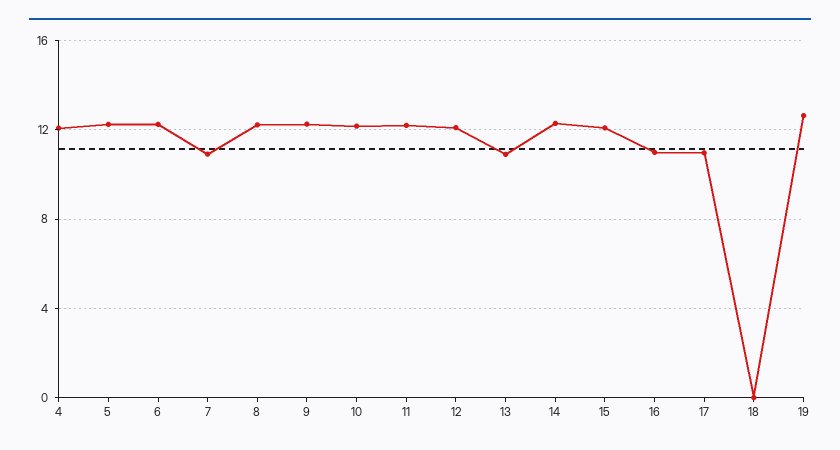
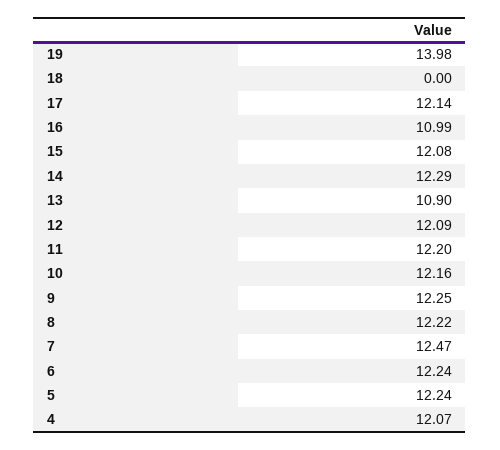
  {
    "4": 12.07,
    "5": 12.24,
    "6": 12.24,
-   "7": 11,
+   "7": 12.47,
    "8": 12.22,
    "9": 12.25,
    "10": 12.16,
    "11": 12.2,
    "12": 12.09,
    "13": 10.9,
    "14": 12.29,
    "15": 12.08,
    "16": 10.99,
-   "17": 11,
+   "17": 12.14,
    "18": 0,
-   "19": 12.5
+   "19": 13.98
  }

